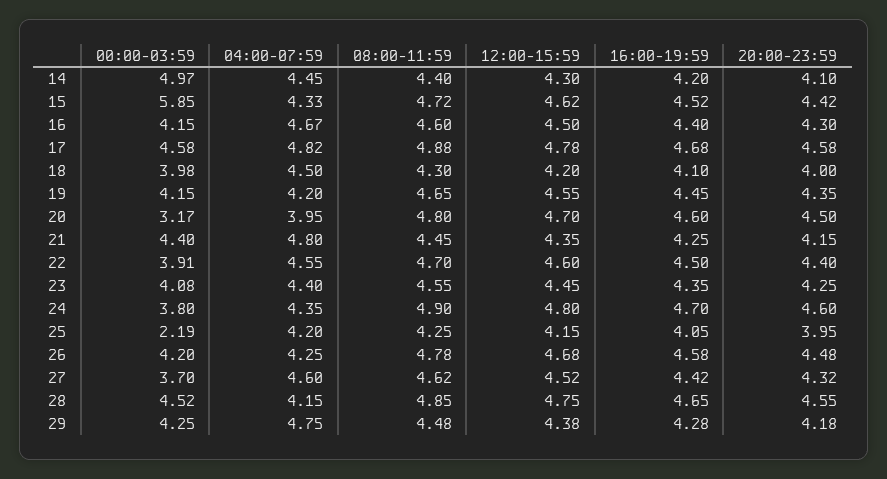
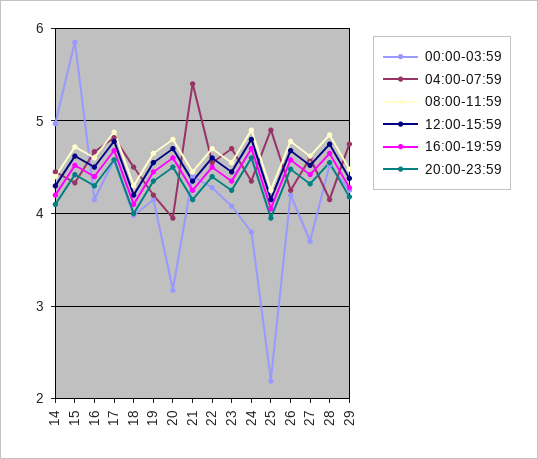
  {
    "00:00-03:59": {
      "14": 4.97,
      "15": 5.85,
      "16": 4.15,
      "17": 4.58,
      "18": 3.98,
      "19": 4.15,
      "20": 3.17,
      "21": 4.4,
-     "22": 3.91,
+     "22": 4.3,
      "23": 4.08,
      "24": 3.8,
      "25": 2.19,
      "26": 4.2,
      "27": 3.7,
      "28": 4.52,
      "29": 4.25
    },
    "04:00-07:59": {
      "14": 4.45,
      "15": 4.33,
      "16": 4.67,
      "17": 4.82,
      "18": 4.5,
      "19": 4.2,
      "20": 3.95,
-     "21": 4.8,
+     "21": 5.4,
      "22": 4.55,
-     "23": 4.4,
+     "23": 4.7,
      "24": 4.35,
-     "25": 4.2,
+     "25": 4.9,
      "26": 4.25,
      "27": 4.6,
      "28": 4.15,
      "29": 4.75
    },
    "08:00-11:59": {
      "14": 4.4,
      "15": 4.72,
      "16": 4.6,
      "17": 4.88,
      "18": 4.3,
      "19": 4.65,
      "20": 4.8,
      "21": 4.45,
      "22": 4.7,
      "23": 4.55,
      "24": 4.9,
      "25": 4.25,
      "26": 4.78,
      "27": 4.62,
      "28": 4.85,
      "29": 4.48
    },
    "12:00-15:59": {
      "14": 4.3,
      "15": 4.62,
      "16": 4.5,
      "17": 4.78,
      "18": 4.2,
      "19": 4.55,
      "20": 4.7,
      "21": 4.35,
      "22": 4.6,
      "23": 4.45,
      "24": 4.8,
      "25": 4.15,
      "26": 4.68,
      "27": 4.52,
      "28": 4.75,
      "29": 4.38
    },
    "16:00-19:59": {
      "14": 4.2,
      "15": 4.52,
      "16": 4.4,
      "17": 4.68,
      "18": 4.1,
      "19": 4.45,
      "20": 4.6,
      "21": 4.25,
      "22": 4.5,
      "23": 4.35,
      "24": 4.7,
      "25": 4.05,
      "26": 4.58,
      "27": 4.42,
      "28": 4.65,
      "29": 4.28
    },
    "20:00-23:59": {
      "14": 4.1,
      "15": 4.42,
      "16": 4.3,
      "17": 4.58,
      "18": 4,
      "19": 4.35,
      "20": 4.5,
      "21": 4.15,
      "22": 4.4,
      "23": 4.25,
      "24": 4.6,
      "25": 3.95,
      "26": 4.48,
      "27": 4.32,
      "28": 4.55,
      "29": 4.18
    }
  }

